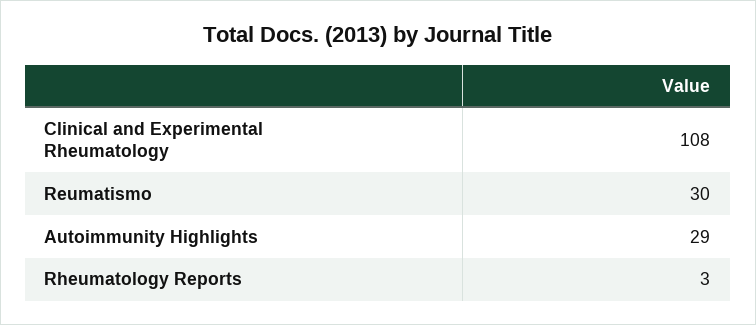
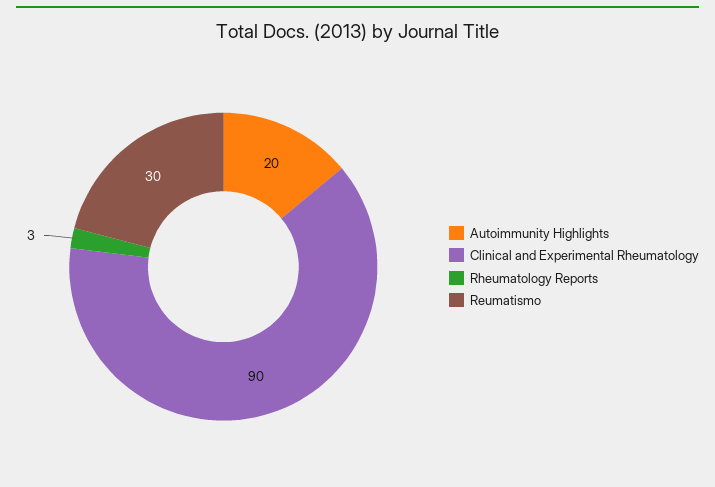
  {
-   "Clinical and Experimental Rheumatology": 108,
+   "Clinical and Experimental Rheumatology": 90,
    "Reumatismo": 30,
-   "Autoimmunity Highlights": 29,
+   "Autoimmunity Highlights": 20,
    "Rheumatology Reports": 3
  }

